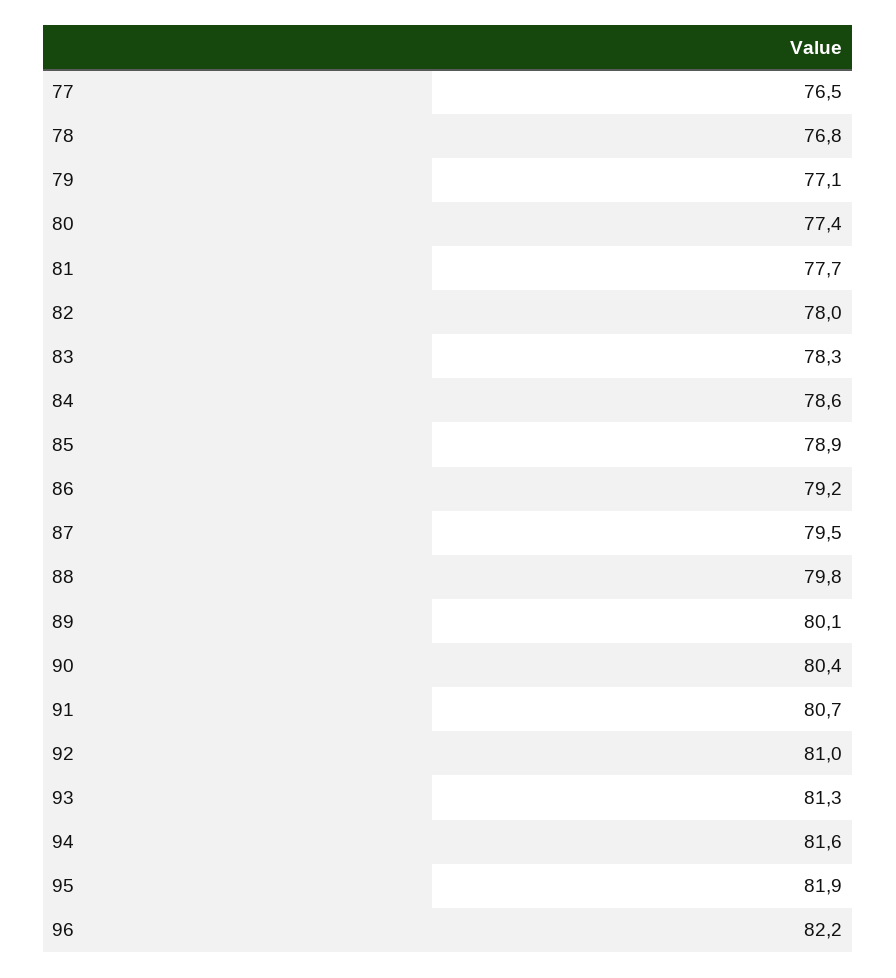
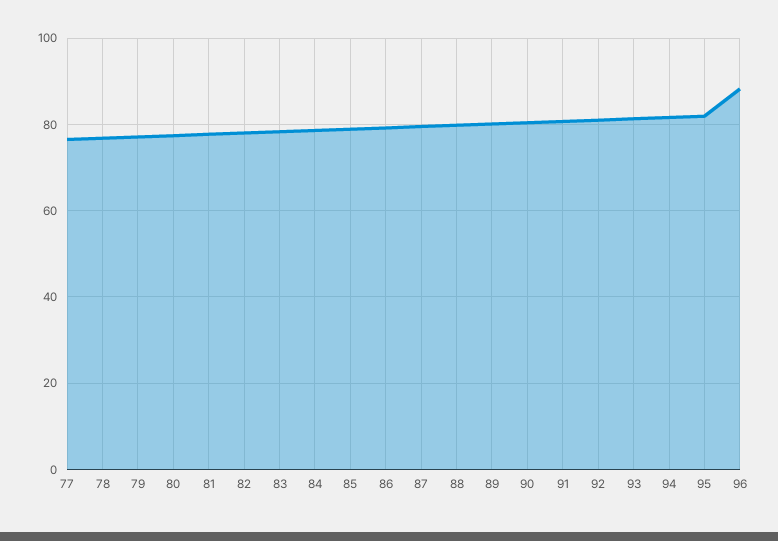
  {
    "77": 76.5,
    "78": 76.8,
    "79": 77.1,
    "80": 77.4,
    "81": 77.7,
    "82": 78,
    "83": 78.3,
    "84": 78.6,
    "85": 78.9,
    "86": 79.2,
    "87": 79.5,
    "88": 79.8,
    "89": 80.1,
    "90": 80.4,
    "91": 80.7,
    "92": 81,
    "93": 81.3,
    "94": 81.6,
    "95": 81.9,
-   "96": 82.2
+   "96": 88
  }

